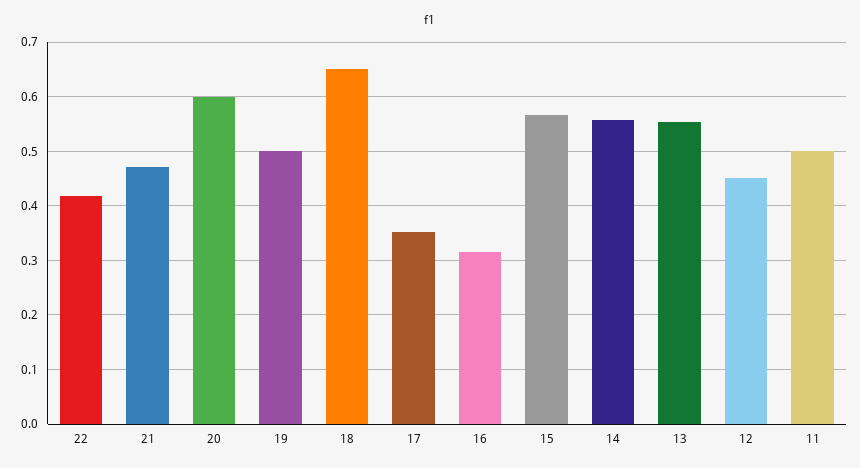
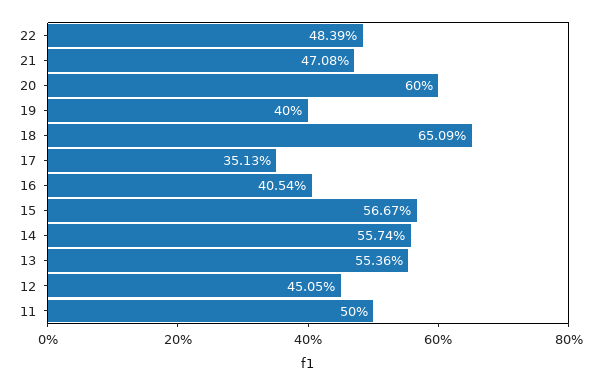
  {
-   "22": 0.42,
+   "22": 0.4839,
    "21": 0.4708,
    "20": 0.6,
-   "19": 0.5,
+   "19": 0.4,
    "18": 0.6509,
    "17": 0.3513,
-   "16": 0.32,
+   "16": 0.4054,
    "15": 0.5667,
    "14": 0.5574,
    "13": 0.5536,
    "12": 0.4505,
    "11": 0.5
  }

